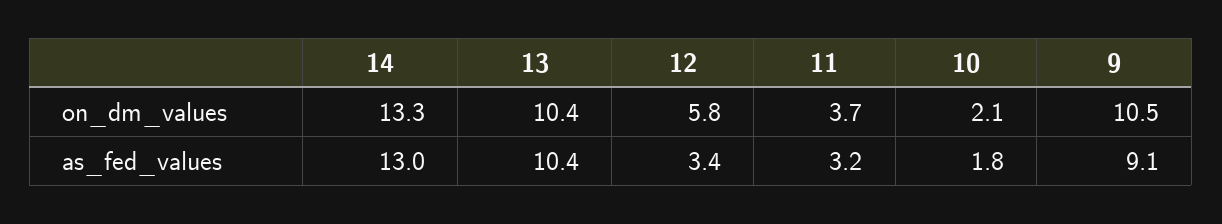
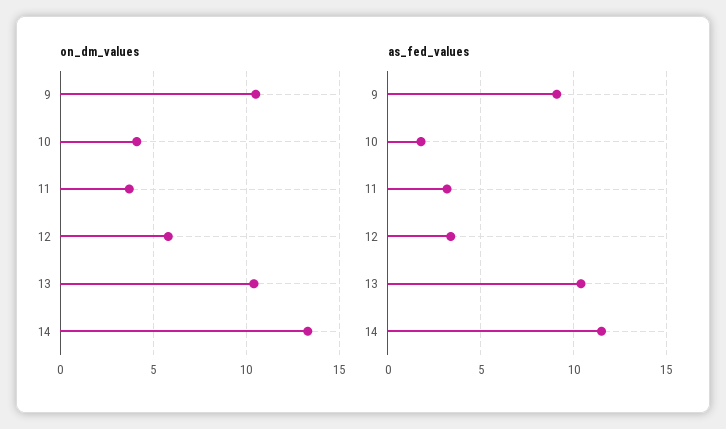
  {
    "on_dm_values": {
      "14": 13.3,
      "13": 10.4,
      "12": 5.8,
      "11": 3.7,
-     "10": 2.1,
+     "10": 4,
      "9": 10.5
    },
    "as_fed_values": {
-     "14": 13,
+     "14": 11.5,
      "13": 10.4,
      "12": 3.4,
      "11": 3.2,
      "10": 1.8,
      "9": 9.1
    }
  }

